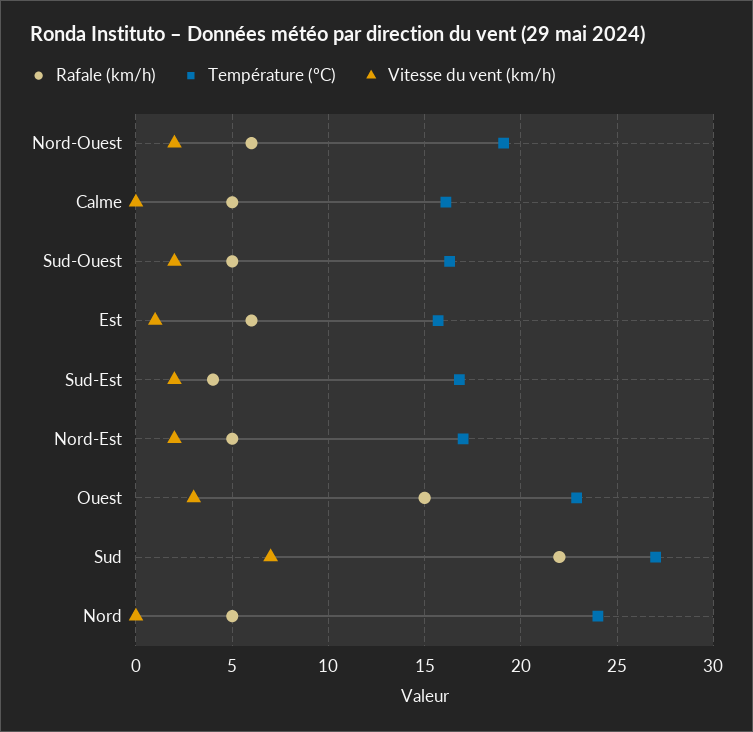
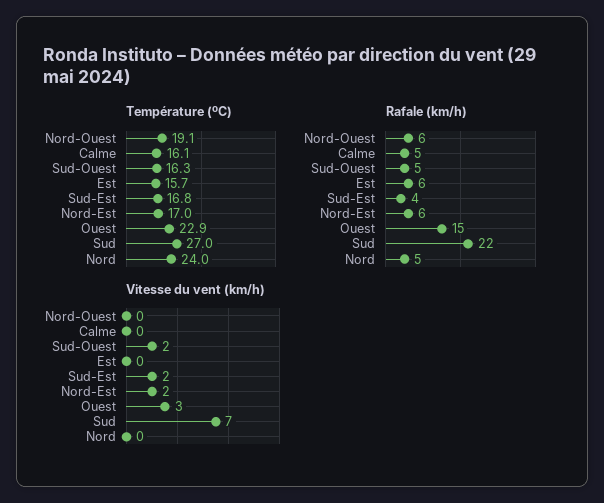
  {
    "Rafale (km/h)": {
      "Nord-Ouest": 6,
      "Calme": 5,
      "Sud-Ouest": 5,
      "Est": 6,
      "Sud-Est": 4,
-     "Nord-Est": 5,
+     "Nord-Est": 6,
      "Ouest": 15,
      "Sud": 22,
      "Nord": 5
    },
    "Température (ºC)": {
      "Nord-Ouest": 19.1,
      "Calme": 16.1,
      "Sud-Ouest": 16.3,
      "Est": 15.7,
      "Sud-Est": 16.8,
      "Nord-Est": 17,
      "Ouest": 22.9,
      "Sud": 27,
      "Nord": 24
    },
    "Vitesse du vent (km/h)": {
-     "Nord-Ouest": 2,
+     "Nord-Ouest": 0,
      "Calme": 0,
      "Sud-Ouest": 2,
-     "Est": 1,
+     "Est": 0,
      "Sud-Est": 2,
      "Nord-Est": 2,
      "Ouest": 3,
      "Sud": 7,
      "Nord": 0
    }
  }

